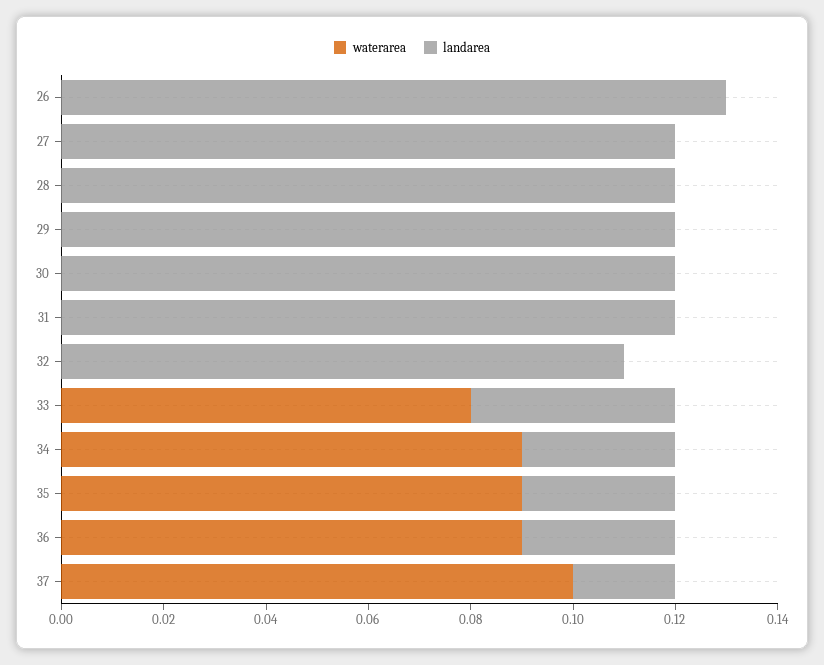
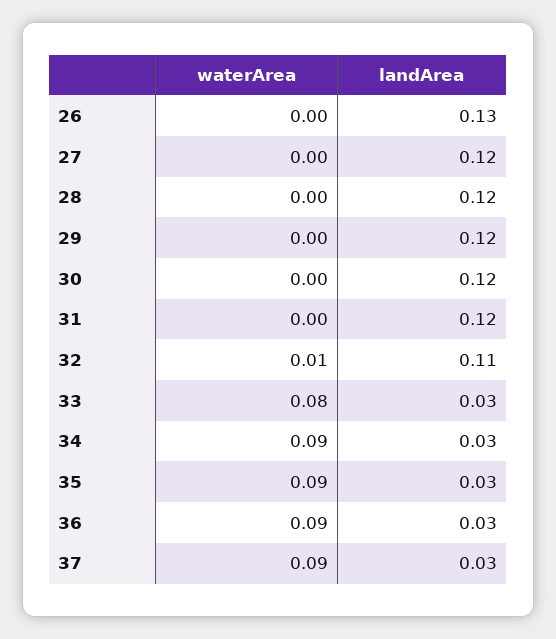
  {
    "waterarea": {
      "26": 0,
      "27": 0,
      "28": 0,
      "29": 0,
      "30": 0,
      "31": 0,
-     "32": 0,
+     "32": 0.01,
      "33": 0.08,
      "34": 0.09,
      "35": 0.09,
      "36": 0.09,
-     "37": 0.1
+     "37": 0.09
    },
    "landarea": {
      "26": 0.13,
      "27": 0.12,
      "28": 0.12,
      "29": 0.12,
      "30": 0.12,
      "31": 0.12,
      "32": 0.11,
-     "33": 0.04,
+     "33": 0.03,
      "34": 0.03,
      "35": 0.03,
      "36": 0.03,
-     "37": 0.02
+     "37": 0.03
    }
  }

